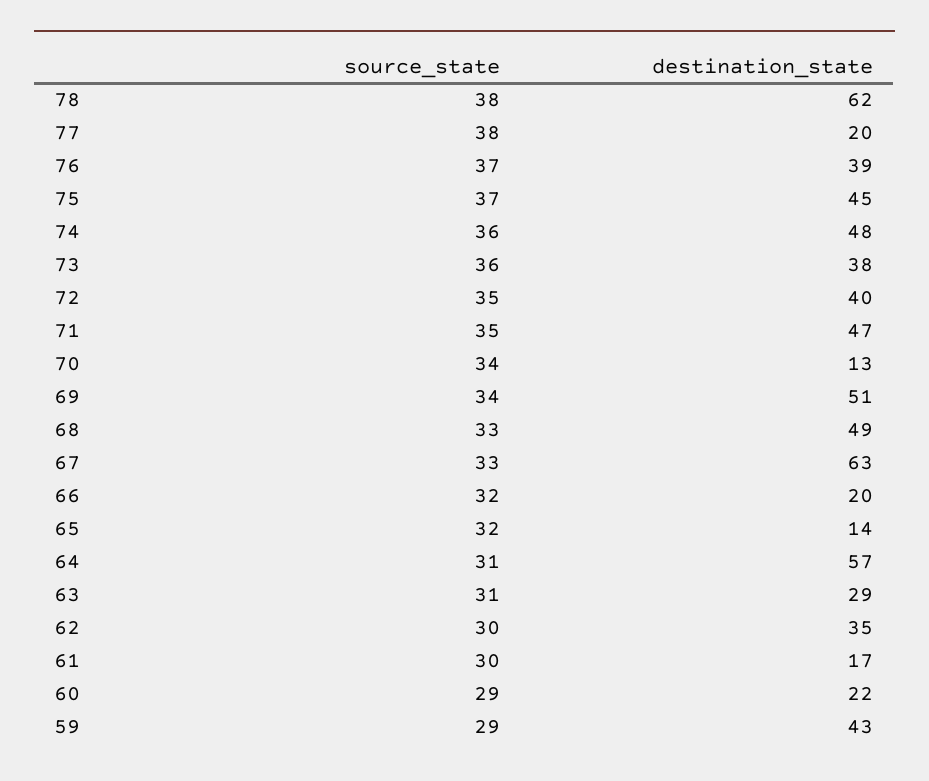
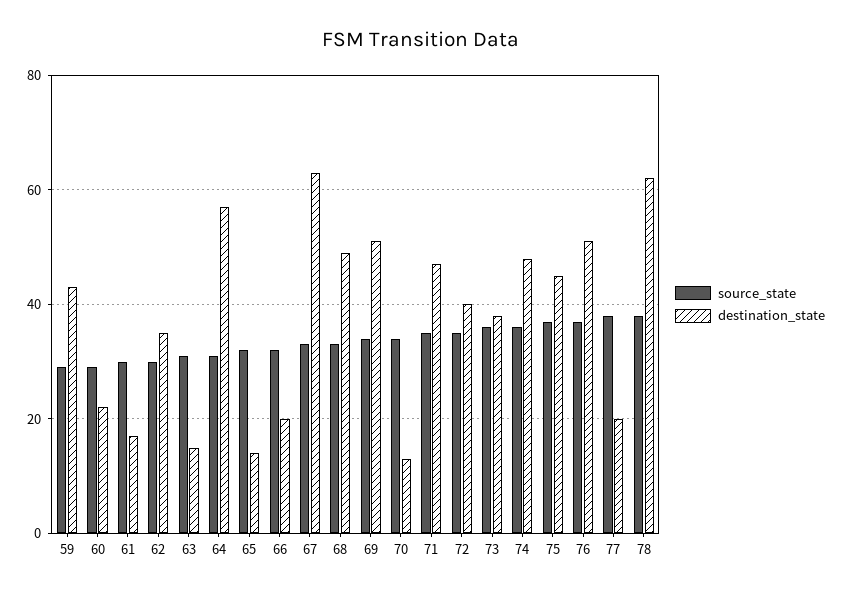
  {
    "source_state": {
      "78": 38,
      "77": 38,
      "76": 37,
      "75": 37,
      "74": 36,
      "73": 36,
      "72": 35,
      "71": 35,
      "70": 34,
      "69": 34,
      "68": 33,
      "67": 33,
      "66": 32,
      "65": 32,
      "64": 31,
      "63": 31,
      "62": 30,
      "61": 30,
      "60": 29,
      "59": 29
    },
    "destination_state": {
      "78": 62,
      "77": 20,
-     "76": 39,
+     "76": 50,
      "75": 45,
      "74": 48,
      "73": 38,
      "72": 40,
      "71": 47,
      "70": 13,
      "69": 51,
      "68": 49,
      "67": 63,
      "66": 20,
      "65": 14,
      "64": 57,
-     "63": 29,
+     "63": 15,
      "62": 35,
      "61": 17,
      "60": 22,
      "59": 43
    }
  }

